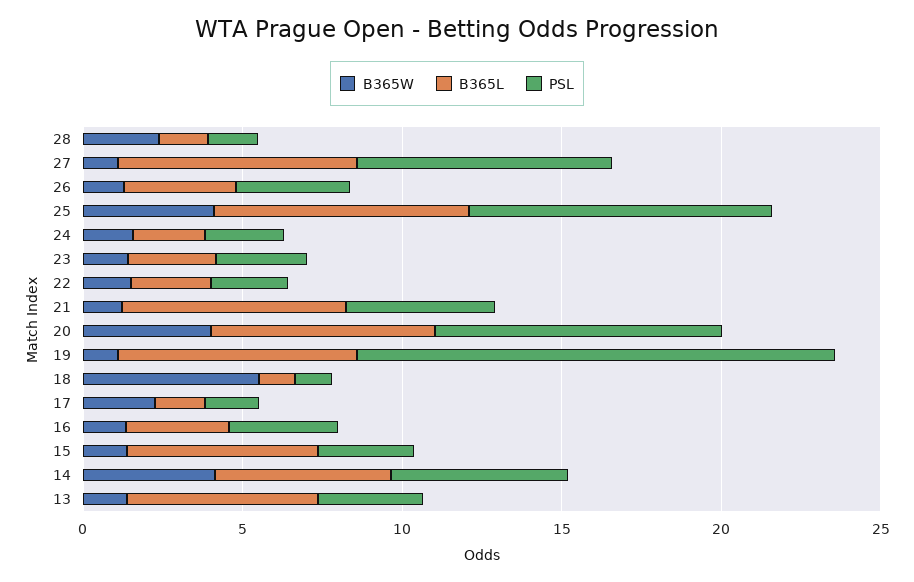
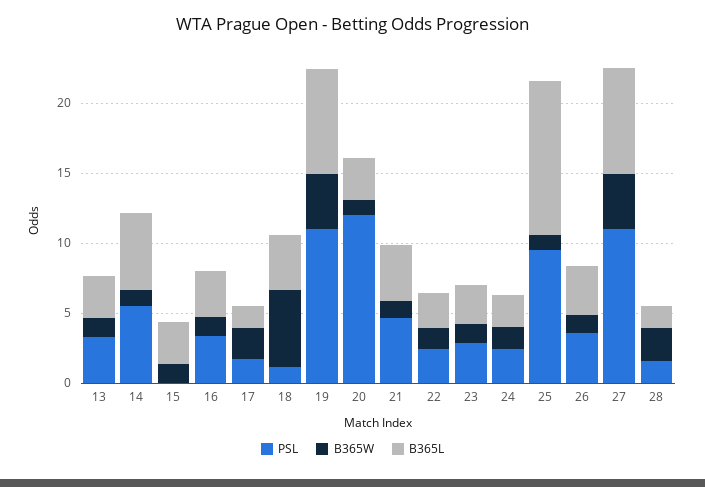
  {
    "B365W": {
      "28": 2,
-     "27": 1,
+     "27": 4,
      "26": 1,
-     "25": 4,
+     "25": 1,
      "24": 2,
      "23": 1,
      "22": 2,
      "21": 1,
-     "20": 4,
+     "20": 1,
-     "19": 1,
+     "19": 4,
      "18": 6,
      "17": 2,
      "16": 1,
      "15": 1,
-     "14": 4,
+     "14": 1,
      "13": 1
    },
    "B365L": {
      "28": 2,
      "27": 8,
      "26": 4,
-     "25": 8,
+     "25": 11,
      "24": 2,
      "23": 3,
      "22": 3,
-     "21": 7,
+     "21": 4,
-     "20": 7,
+     "20": 3,
      "19": 8,
-     "18": 1,
+     "18": 4,
      "17": 2,
      "16": 3,
-     "15": 6,
+     "15": 3,
      "14": 6,
-     "13": 6
+     "13": 3
    },
    "PSL": {
      "28": 2,
-     "27": 8,
+     "27": 11,
      "26": 4,
      "25": 10,
      "24": 2,
      "23": 3,
      "22": 2,
      "21": 5,
-     "20": 9,
+     "20": 12,
-     "19": 15,
+     "19": 11,
      "18": 1,
      "17": 2,
      "16": 3,
-     "15": 3,
+     "15": 0,
      "14": 6,
      "13": 3
    }
  }

